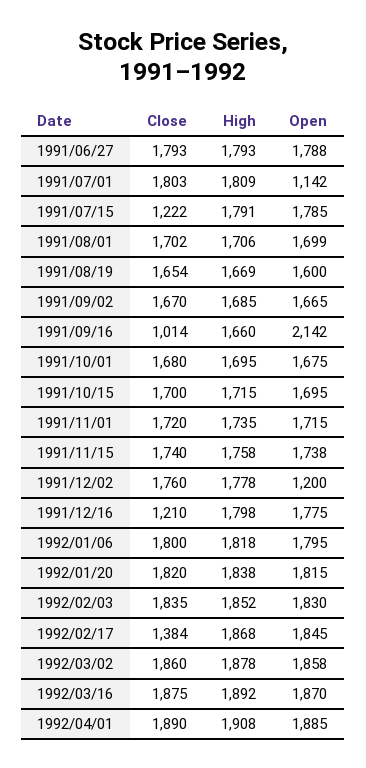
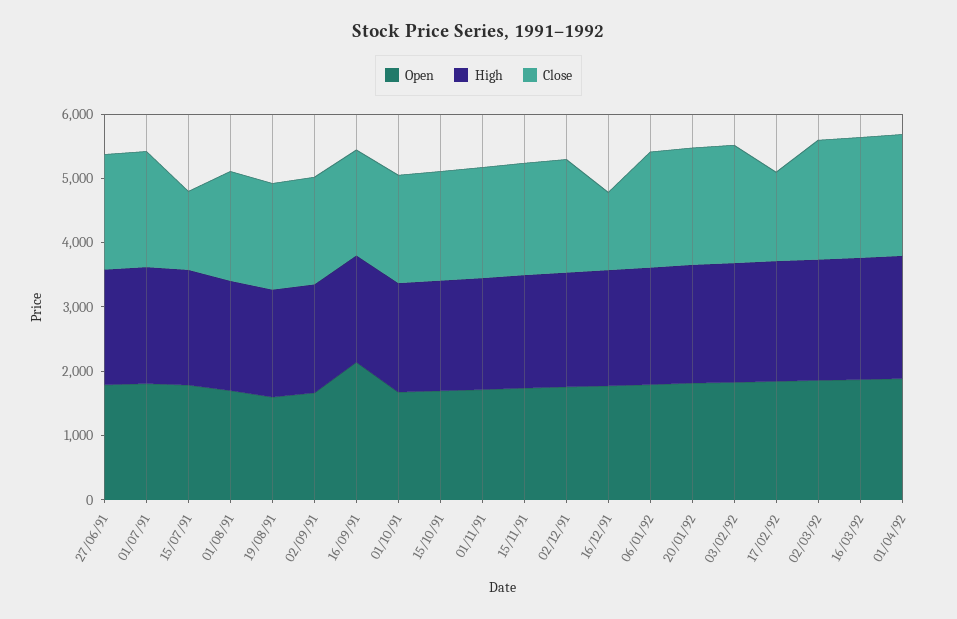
  {
    "Close": {
      "1991/06/27": 1793,
      "1991/07/01": 1803,
      "1991/07/15": 1222,
      "1991/08/01": 1702,
      "1991/08/19": 1654,
      "1991/09/02": 1670,
-     "1991/09/16": 1014,
+     "1991/09/16": 1600,
      "1991/10/01": 1680,
      "1991/10/15": 1700,
      "1991/11/01": 1720,
      "1991/11/15": 1740,
      "1991/12/02": 1760,
      "1991/12/16": 1210,
      "1992/01/06": 1800,
      "1992/01/20": 1820,
      "1992/02/03": 1835,
      "1992/02/17": 1384,
      "1992/03/02": 1860,
      "1992/03/16": 1875,
      "1992/04/01": 1890
    },
    "High": {
      "1991/06/27": 1793,
      "1991/07/01": 1809,
      "1991/07/15": 1791,
      "1991/08/01": 1706,
      "1991/08/19": 1669,
      "1991/09/02": 1685,
      "1991/09/16": 1660,
      "1991/10/01": 1695,
      "1991/10/15": 1715,
      "1991/11/01": 1735,
      "1991/11/15": 1758,
      "1991/12/02": 1778,
      "1991/12/16": 1798,
      "1992/01/06": 1818,
      "1992/01/20": 1838,
      "1992/02/03": 1852,
      "1992/02/17": 1868,
      "1992/03/02": 1878,
      "1992/03/16": 1892,
      "1992/04/01": 1908
    },
    "Open": {
      "1991/06/27": 1788,
-     "1991/07/01": 1142,
+     "1991/07/01": 1800,
      "1991/07/15": 1785,
      "1991/08/01": 1699,
      "1991/08/19": 1600,
      "1991/09/02": 1665,
      "1991/09/16": 2142,
      "1991/10/01": 1675,
      "1991/10/15": 1695,
      "1991/11/01": 1715,
      "1991/11/15": 1738,
-     "1991/12/02": 1200,
+     "1991/12/02": 1800,
      "1991/12/16": 1775,
      "1992/01/06": 1795,
      "1992/01/20": 1815,
      "1992/02/03": 1830,
      "1992/02/17": 1845,
      "1992/03/02": 1858,
      "1992/03/16": 1870,
      "1992/04/01": 1885
    }
  }

